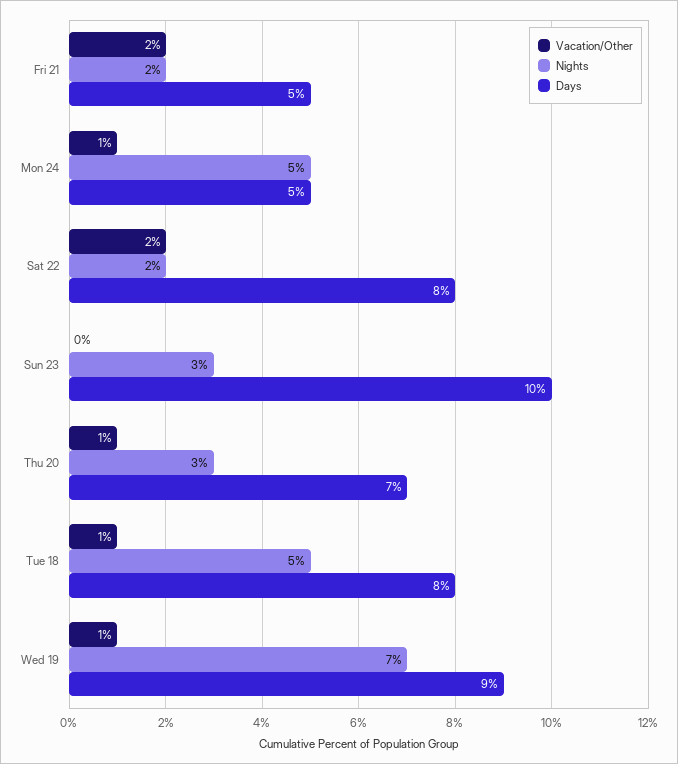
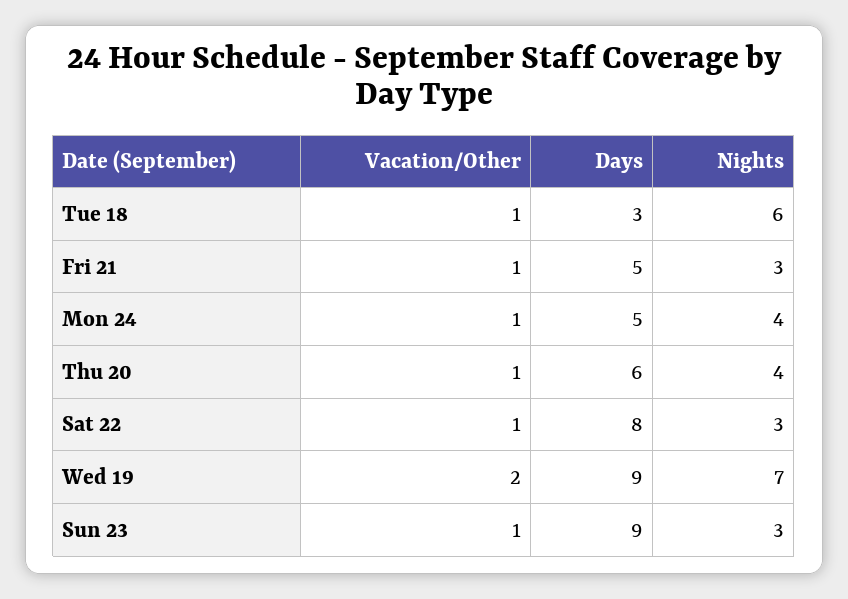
  {
    "Vacation/Other": {
-     "Fri 21": 2,
+     "Fri 21": 1,
      "Mon 24": 1,
-     "Sat 22": 2,
+     "Sat 22": 1,
-     "Sun 23": 0,
+     "Sun 23": 1,
      "Thu 20": 1,
      "Tue 18": 1,
-     "Wed 19": 1
+     "Wed 19": 2
    },
    "Nights": {
-     "Fri 21": 2,
+     "Fri 21": 3,
-     "Mon 24": 5,
+     "Mon 24": 4,
-     "Sat 22": 2,
+     "Sat 22": 3,
      "Sun 23": 3,
-     "Thu 20": 3,
+     "Thu 20": 4,
-     "Tue 18": 5,
+     "Tue 18": 6,
      "Wed 19": 7
    },
    "Days": {
      "Fri 21": 5,
      "Mon 24": 5,
      "Sat 22": 8,
-     "Sun 23": 10,
+     "Sun 23": 9,
-     "Thu 20": 7,
+     "Thu 20": 6,
-     "Tue 18": 8,
+     "Tue 18": 3,
      "Wed 19": 9
    }
  }

